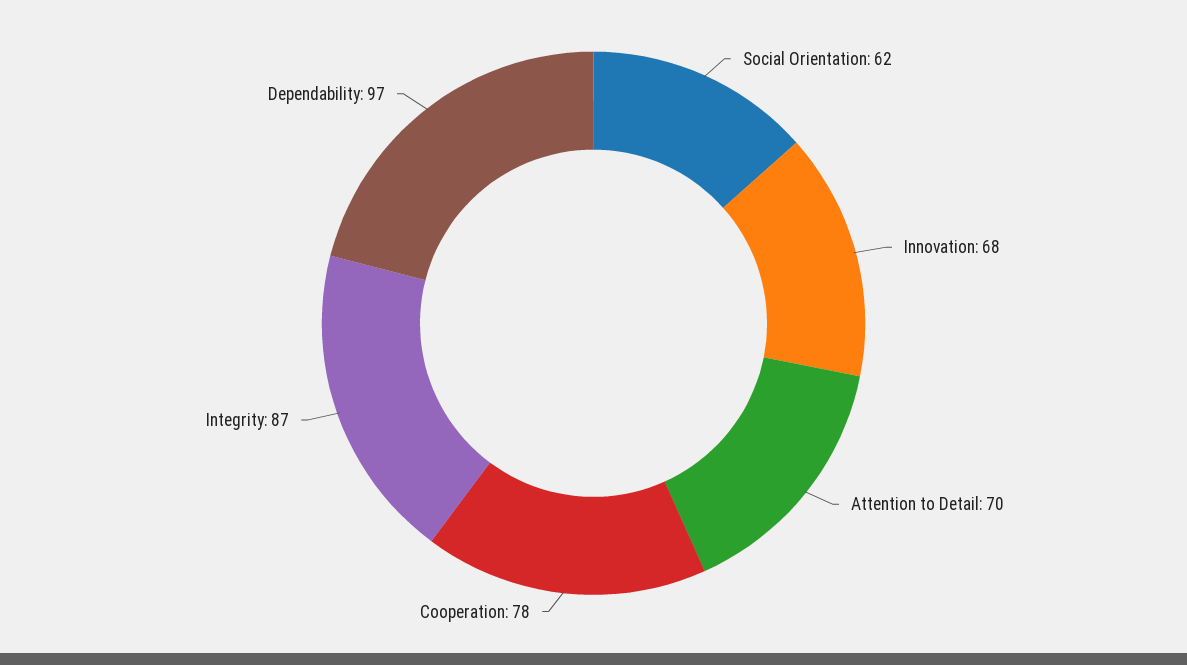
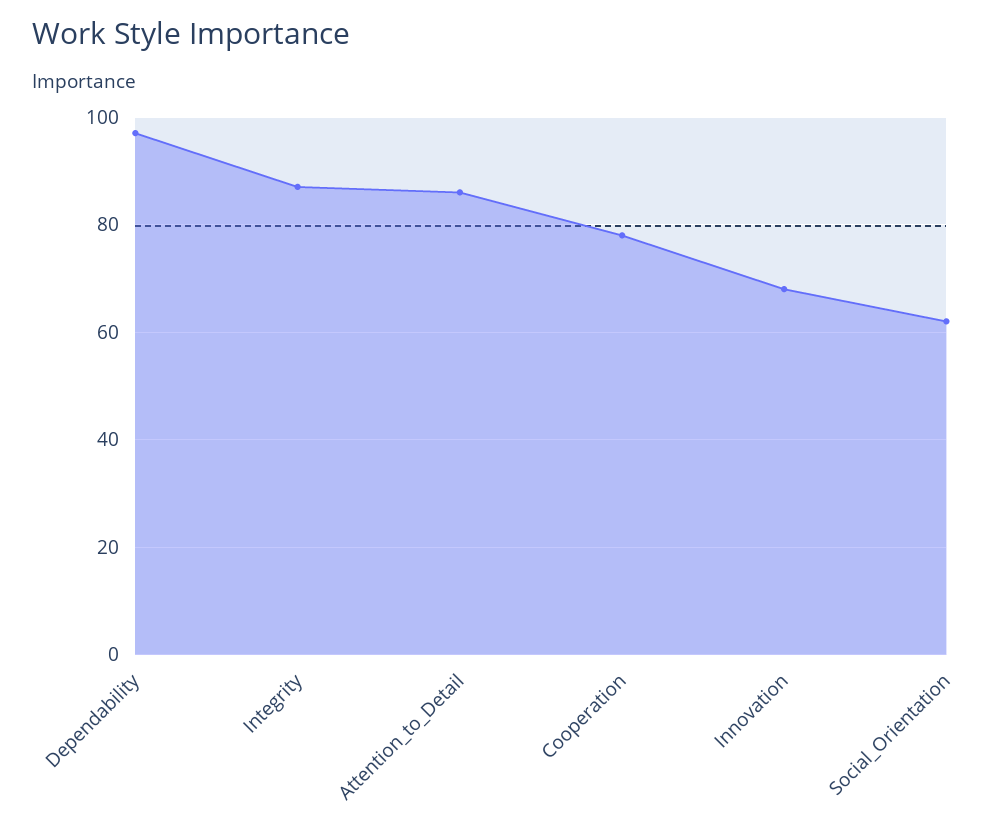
  {
    "Social Orientation": 62,
    "Innovation": 68,
-   "Attention to Detail": 70,
+   "Attention to Detail": 85,
    "Cooperation": 78,
    "Integrity": 87,
    "Dependability": 97
  }

